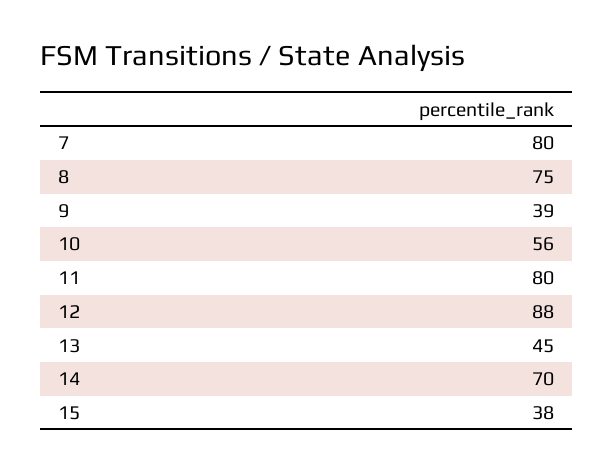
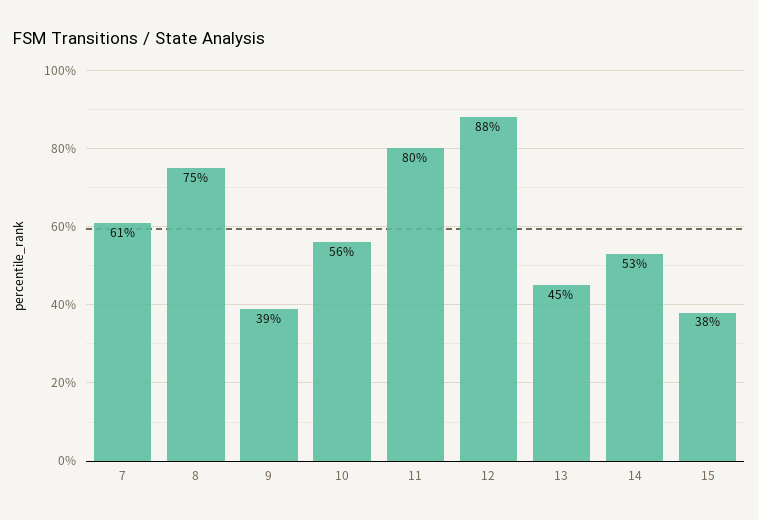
  {
-   "7": 80,
+   "7": 61,
    "8": 75,
    "9": 39,
    "10": 56,
    "11": 80,
    "12": 88,
    "13": 45,
-   "14": 70,
+   "14": 53,
    "15": 38
  }

